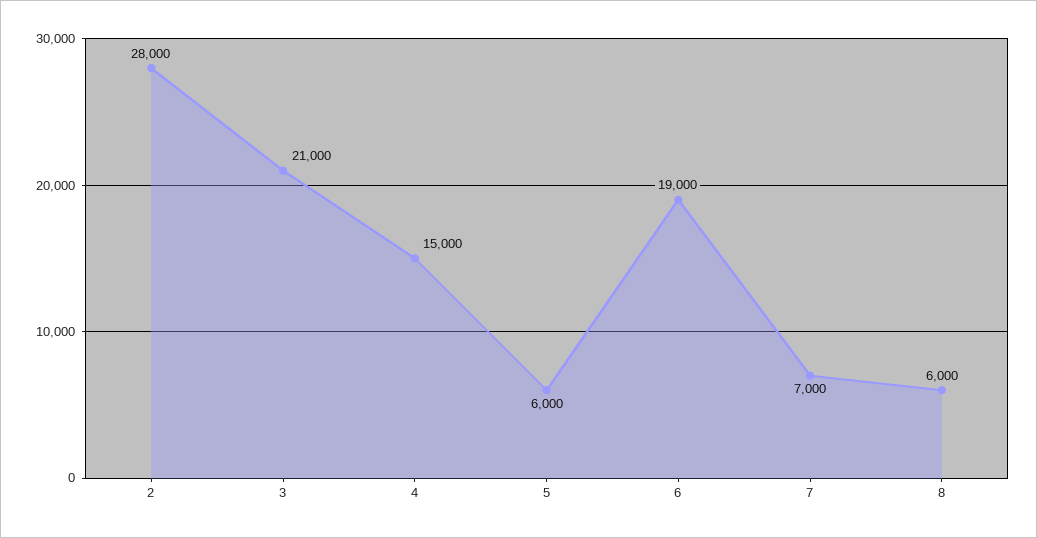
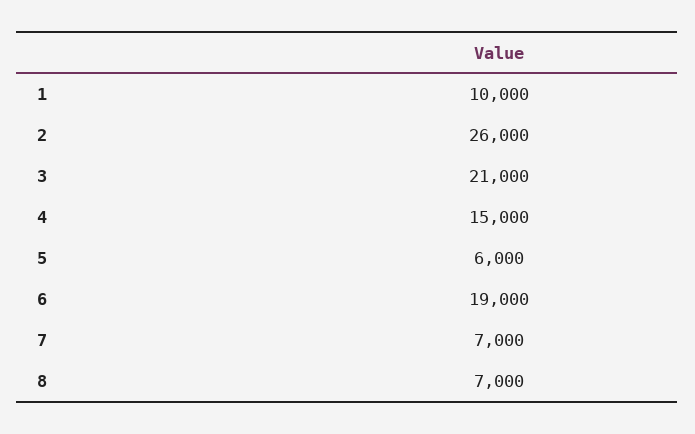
  {
-   "2": 28000,
+   "2": 26000,
    "3": 21000,
    "4": 15000,
    "5": 6000,
    "6": 19000,
    "7": 7000,
-   "8": 6000
+   "8": 7000,
+   "1": 10000
  }

